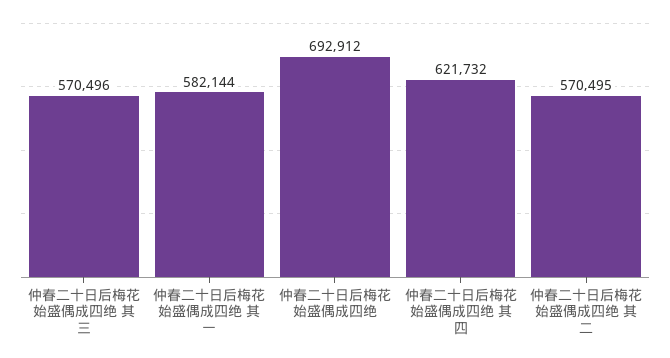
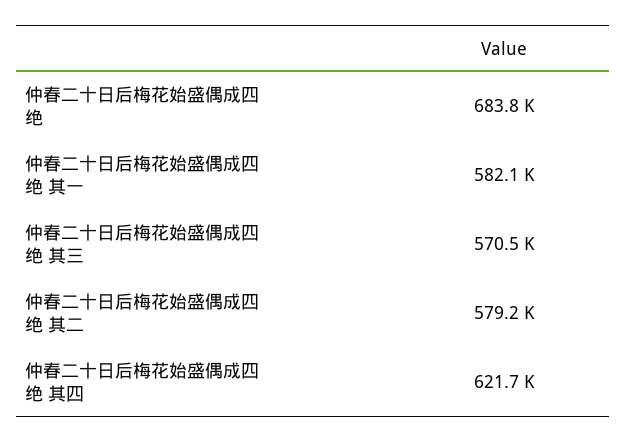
  {
    "仲春二十日后梅花始盛偶成四绝 其三": 570496,
    "仲春二十日后梅花始盛偶成四绝 其一": 582144,
-   "仲春二十日后梅花始盛偶成四绝": 692912,
+   "仲春二十日后梅花始盛偶成四绝": 683800,
    "仲春二十日后梅花始盛偶成四绝 其四": 621732,
-   "仲春二十日后梅花始盛偶成四绝 其二": 570495
+   "仲春二十日后梅花始盛偶成四绝 其二": 579200
  }

